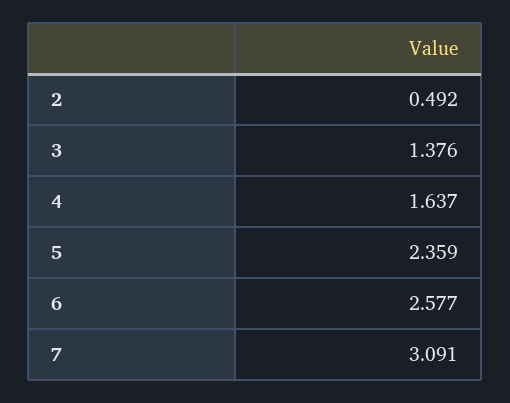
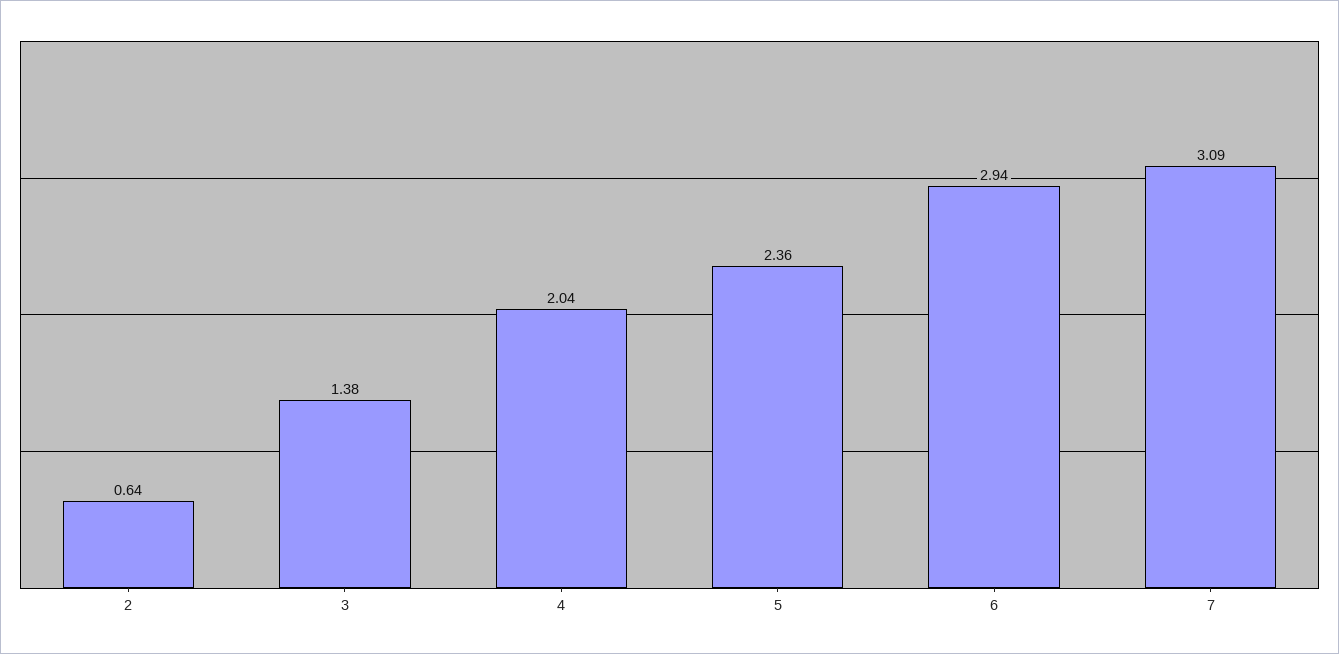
  {
-   "2": 0.492,
+   "2": 0.64,
    "3": 1.376,
-   "4": 1.637,
+   "4": 2.04,
    "5": 2.359,
-   "6": 2.577,
+   "6": 2.94,
    "7": 3.091
  }

